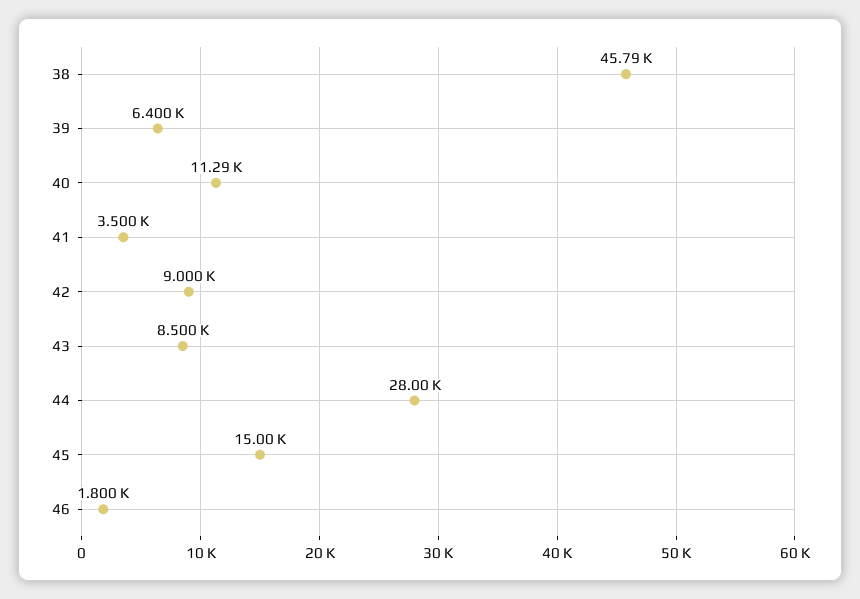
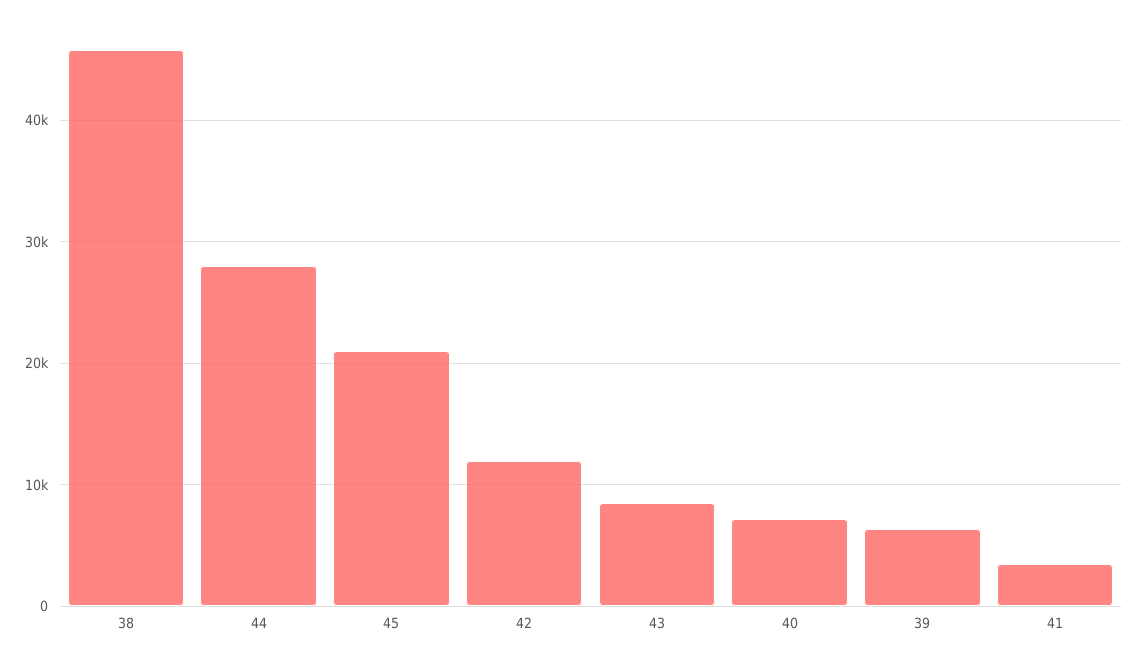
  {
    "38": 45790,
    "39": 6400,
-   "40": 11290,
+   "40": 7000,
    "41": 3500,
-   "42": 9000,
+   "42": 12000,
    "43": 8500,
    "44": 28000,
-   "45": 15000,
+   "45": 21000
-   "46": 1800
  }

